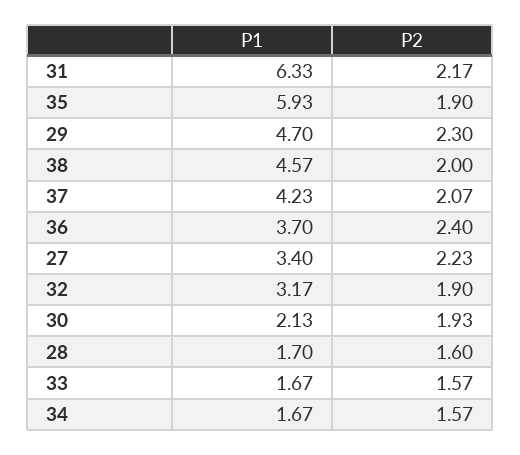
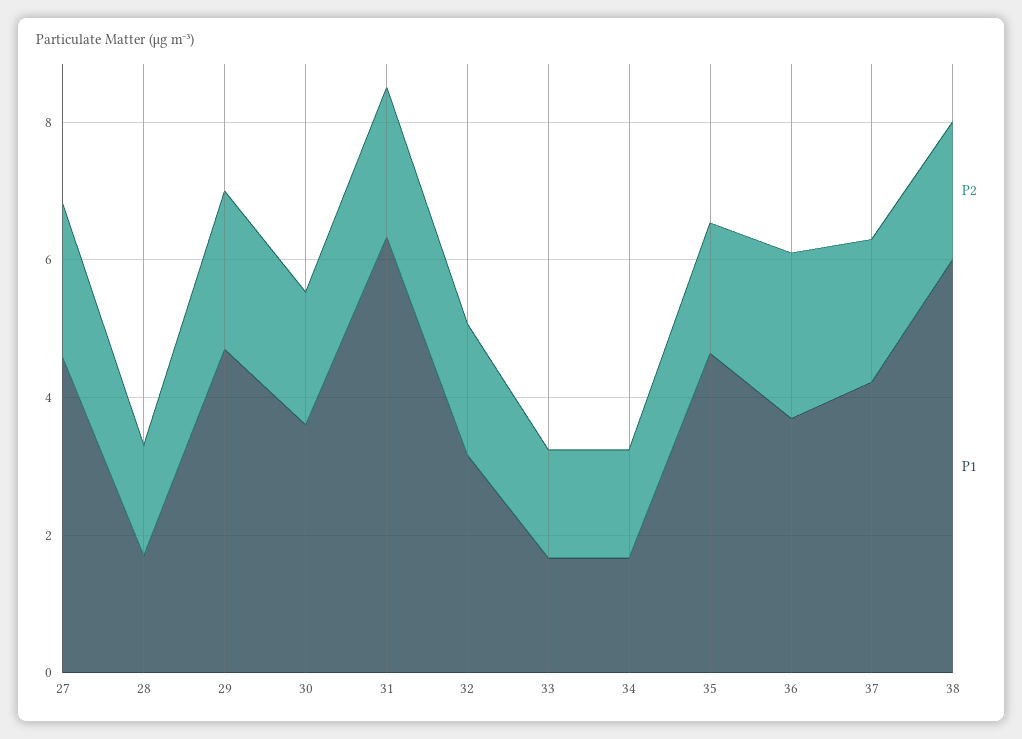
  {
    "P1": {
      "31": 6.33,
-     "35": 5.93,
+     "35": 4.5,
      "29": 4.7,
-     "38": 4.57,
+     "38": 6,
      "37": 4.23,
      "36": 3.7,
-     "27": 3.4,
+     "27": 4.5,
      "32": 3.17,
-     "30": 2.13,
+     "30": 3.5,
      "28": 1.7,
      "33": 1.67,
      "34": 1.67
    },
    "P2": {
      "31": 2.17,
      "35": 1.9,
      "29": 2.3,
      "38": 2,
      "37": 2.07,
      "36": 2.4,
      "27": 2.23,
      "32": 1.9,
      "30": 1.93,
      "28": 1.6,
      "33": 1.57,
      "34": 1.57
    }
  }

